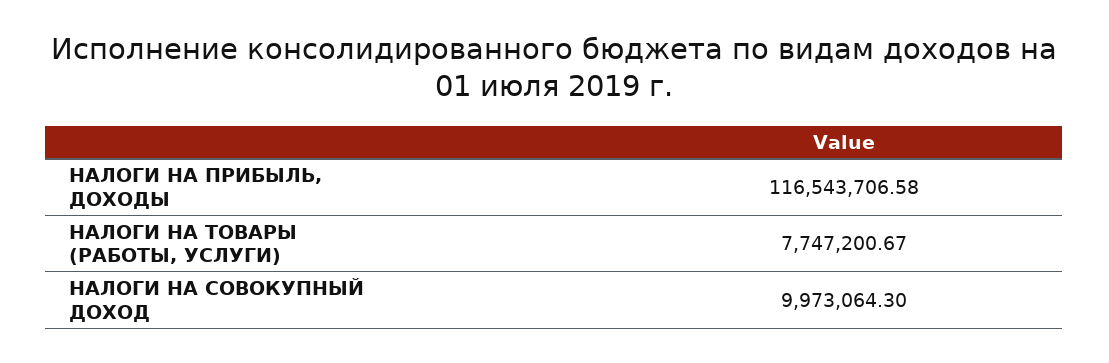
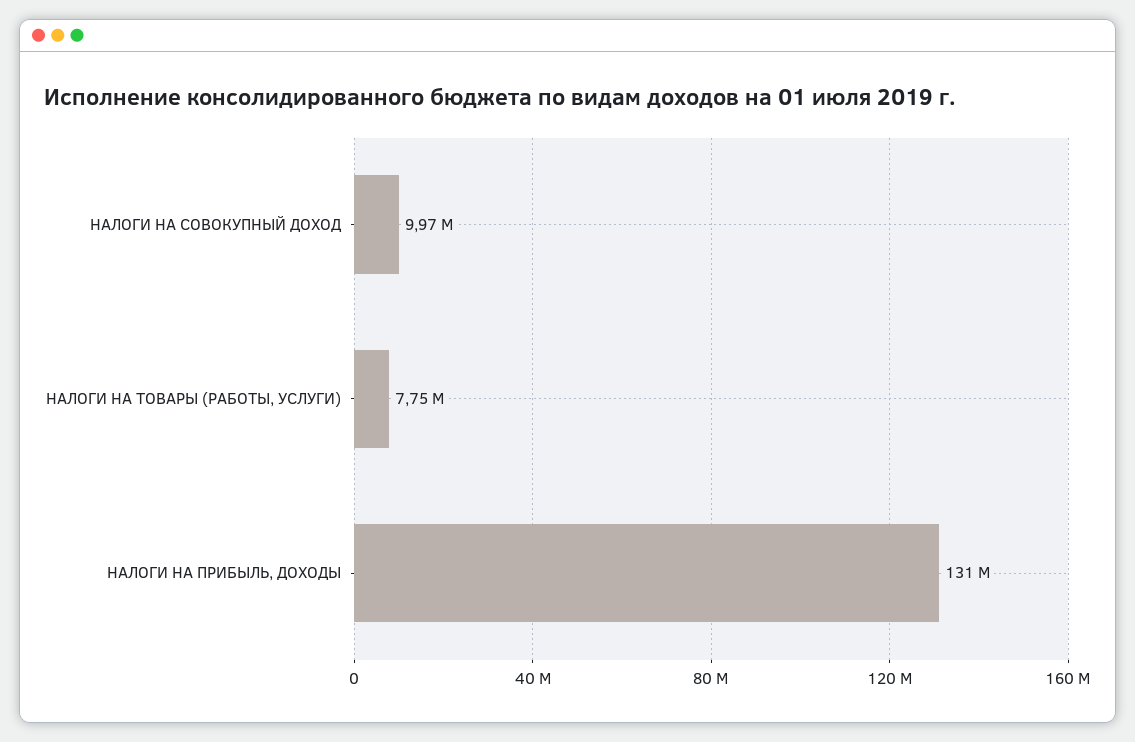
  {
-   "НАЛОГИ НА ПРИБЫЛЬ, ДОХОДЫ": 116543706.58,
+   "НАЛОГИ НА ПРИБЫЛЬ, ДОХОДЫ": 131000000,
    "НАЛОГИ НА ТОВАРЫ (РАБОТЫ, УСЛУГИ)": 7747200.67,
    "НАЛОГИ НА СОВОКУПНЫЙ ДОХОД": 9973064.3
  }

